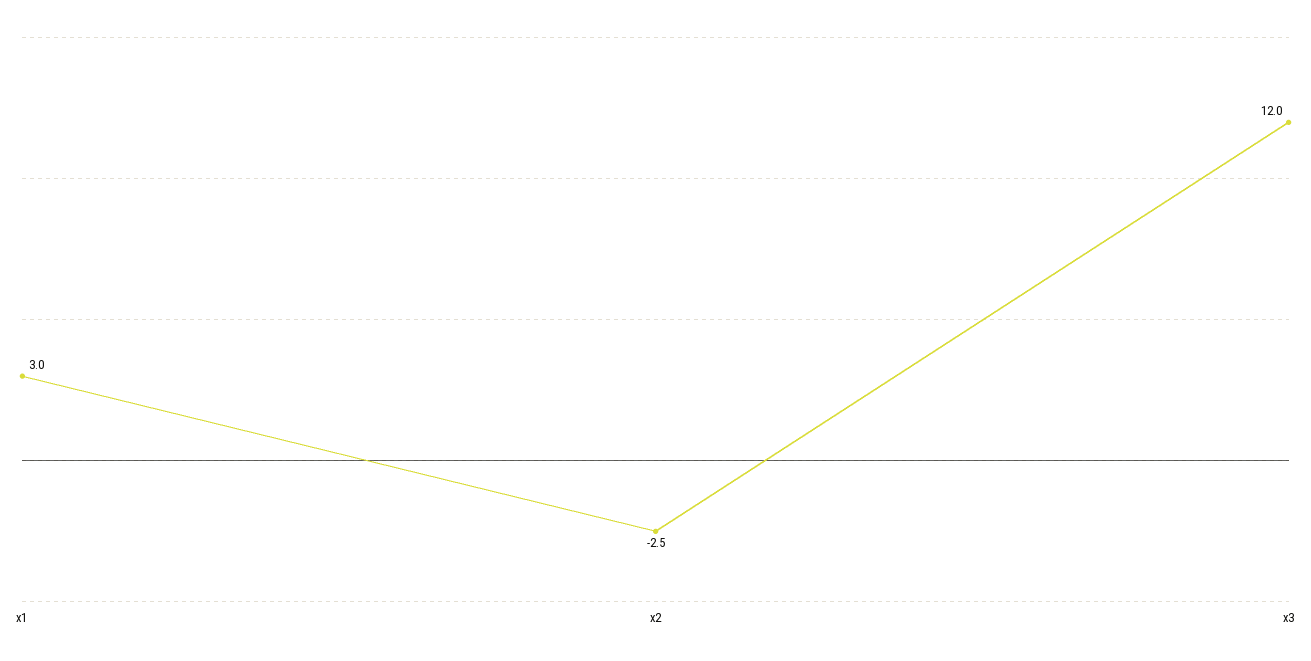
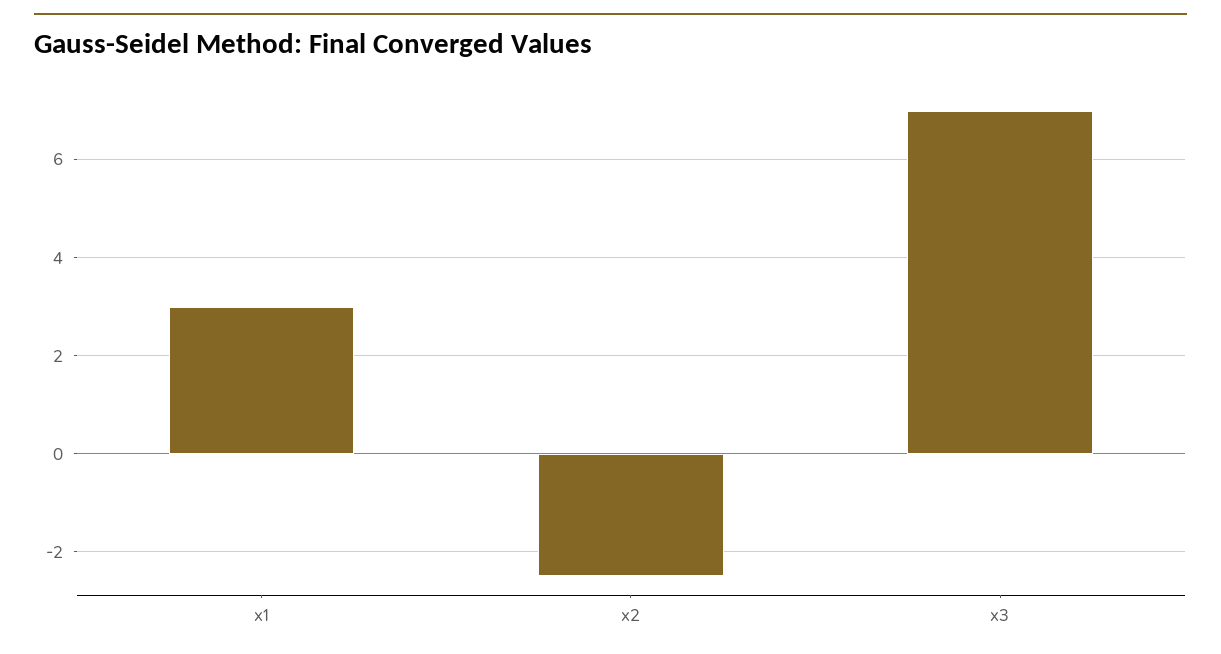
  {
    "x1": 3,
    "x2": -2.5,
-   "x3": 12
+   "x3": 7
  }

